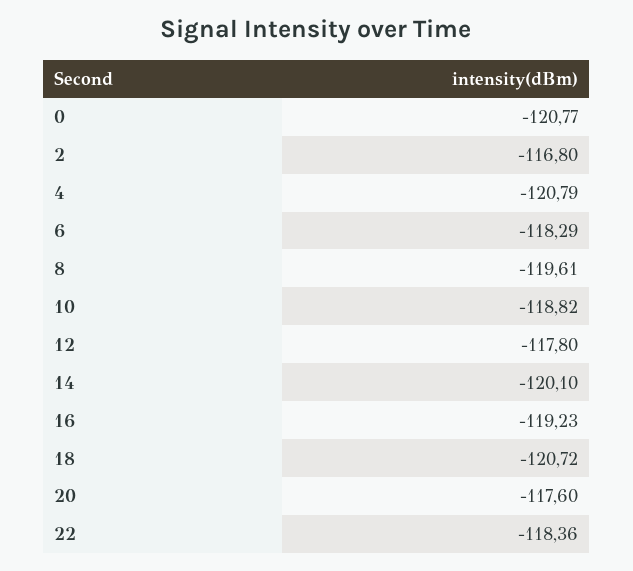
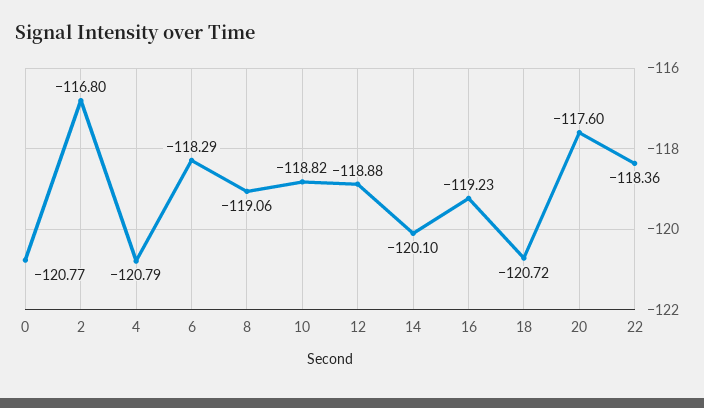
  {
    "0": -120.77,
    "2": -116.8,
    "4": -120.79,
    "6": -118.29,
-   "8": -119.61,
+   "8": -119.06,
    "10": -118.82,
-   "12": -117.8,
+   "12": -118.88,
    "14": -120.1,
    "16": -119.23,
    "18": -120.72,
    "20": -117.6,
    "22": -118.36
  }

